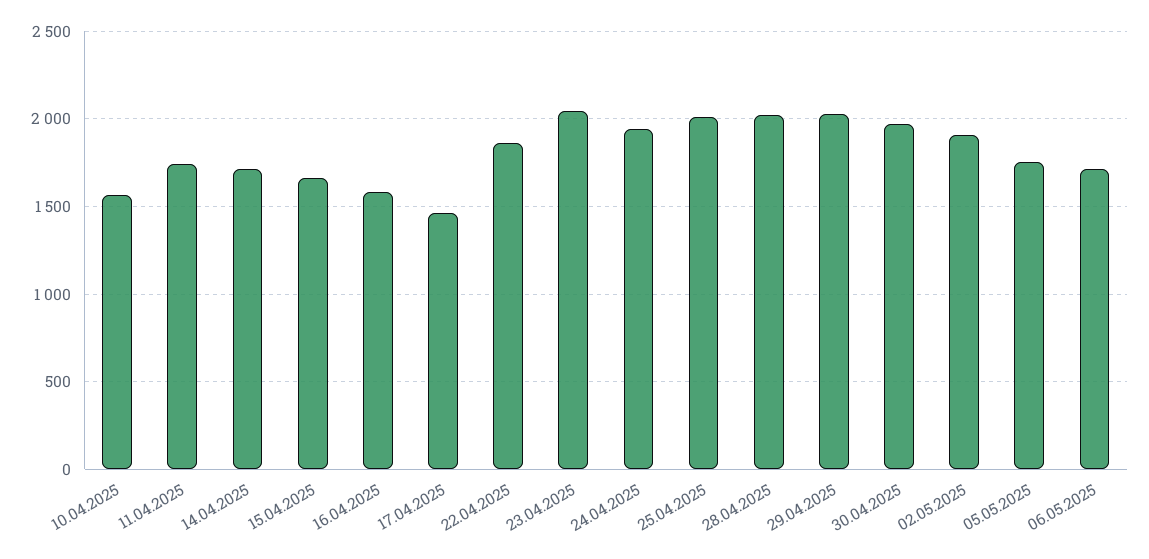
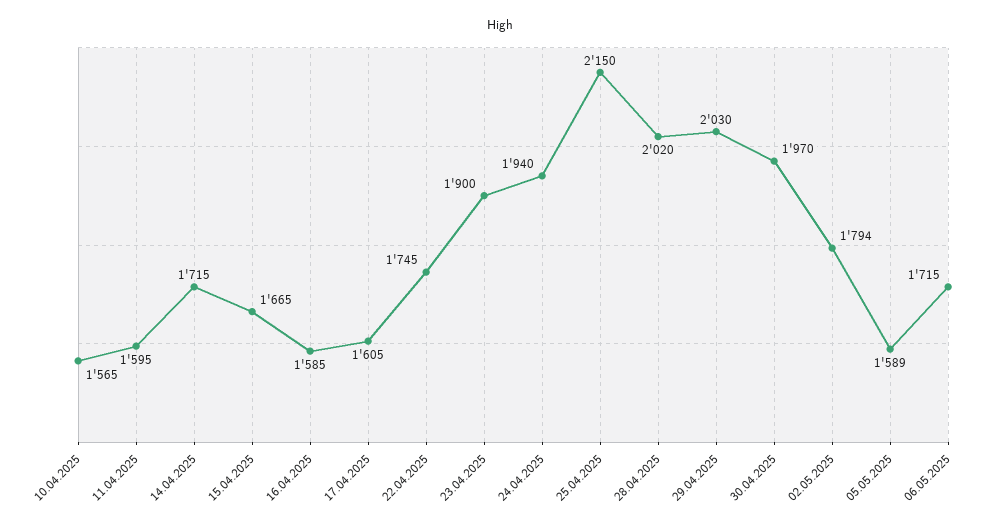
  {
    "10.04.2025": 1565,
-   "11.04.2025": 1750,
+   "11.04.2025": 1595,
    "14.04.2025": 1715,
    "15.04.2025": 1665,
    "16.04.2025": 1585,
-   "17.04.2025": 1450,
+   "17.04.2025": 1605,
-   "22.04.2025": 1850,
+   "22.04.2025": 1745,
-   "23.04.2025": 2050,
+   "23.04.2025": 1900,
    "24.04.2025": 1940,
-   "25.04.2025": 2000,
+   "25.04.2025": 2150,
    "28.04.2025": 2020,
    "29.04.2025": 2030,
    "30.04.2025": 1970,
-   "02.05.2025": 1900,
+   "02.05.2025": 1794,
-   "05.05.2025": 1750,
+   "05.05.2025": 1589,
    "06.05.2025": 1715
  }

